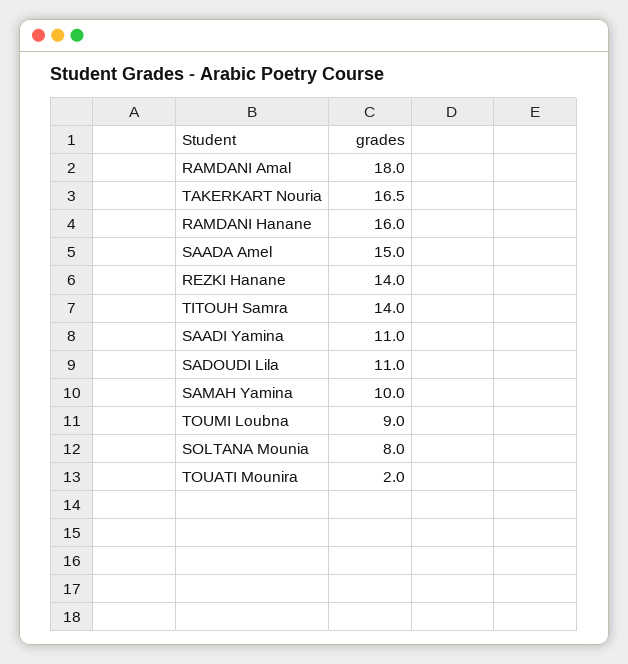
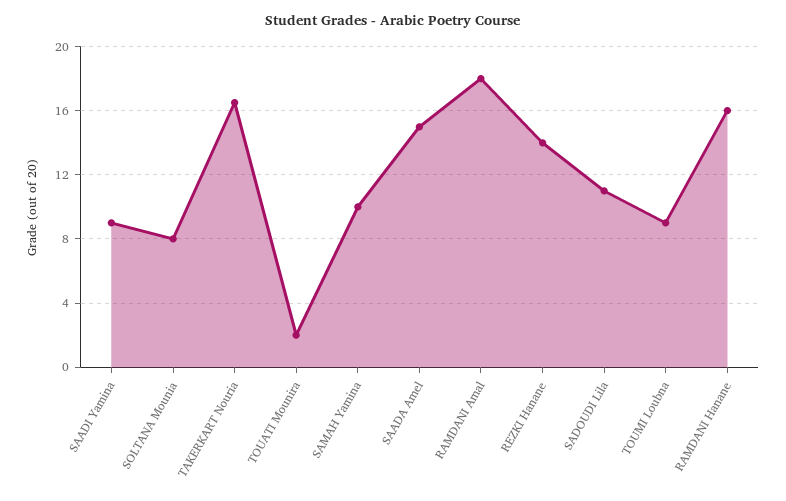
  {
    "RAMDANI Amal": 18,
    "TAKERKART Nouria": 16.5,
    "RAMDANI Hanane": 16,
    "SAADA Amel": 15,
    "REZKI Hanane": 14,
-   "TITOUH Samra": 14,
-   "SAADI Yamina": 11,
+   "SAADI Yamina": 9,
    "SADOUDI Lila": 11,
    "SAMAH Yamina": 10,
    "TOUMI Loubna": 9,
    "SOLTANA Mounia": 8,
    "TOUATI Mounira": 2
  }

